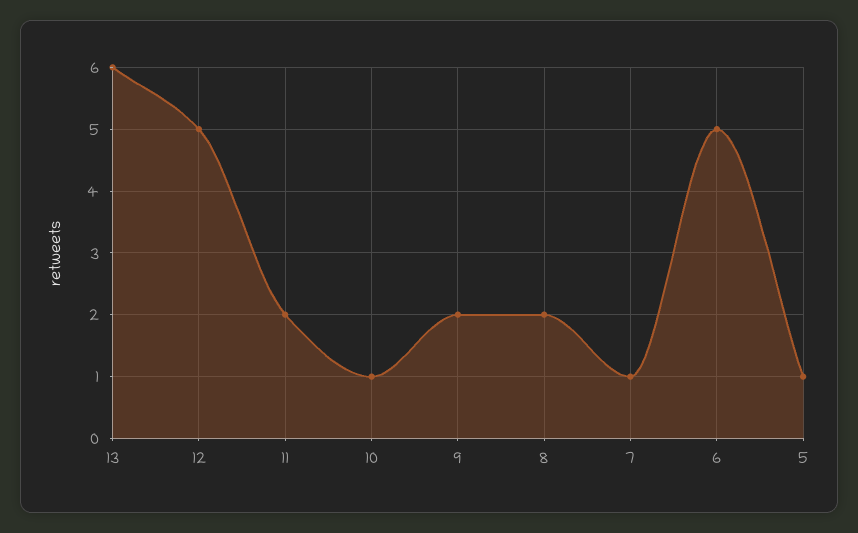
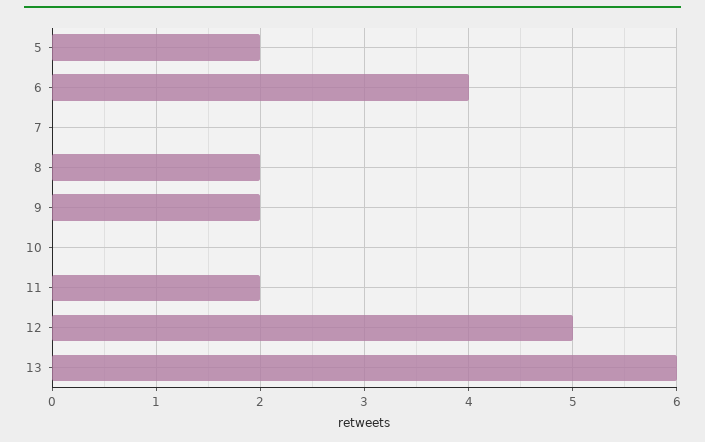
  {
    "13": 6,
    "12": 5,
    "11": 2,
-   "10": 1,
+   "10": 0,
    "9": 2,
    "8": 2,
-   "7": 1,
+   "7": 0,
-   "6": 5,
+   "6": 4,
-   "5": 1
+   "5": 2
  }

